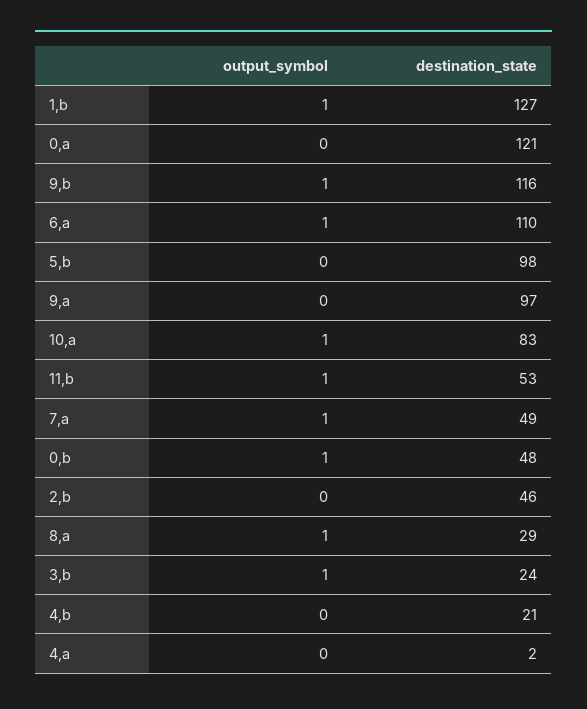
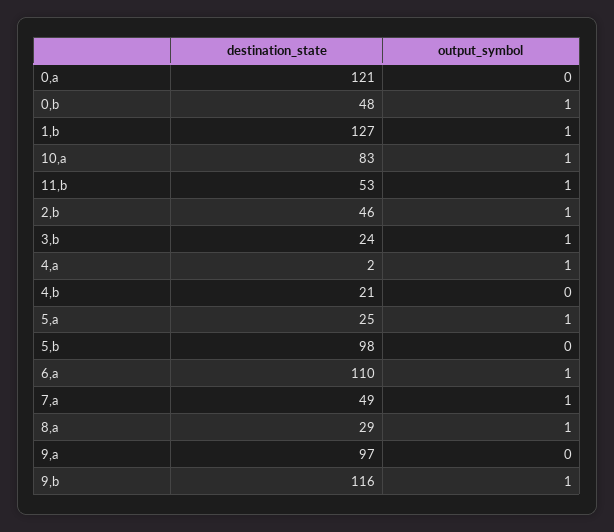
  {
    "output_symbol": {
      "1,b": 1,
      "0,a": 0,
      "9,b": 1,
      "6,a": 1,
      "5,b": 0,
      "9,a": 0,
      "10,a": 1,
      "11,b": 1,
      "7,a": 1,
      "0,b": 1,
-     "2,b": 0,
+     "2,b": 1,
      "8,a": 1,
      "3,b": 1,
      "4,b": 0,
-     "4,a": 0
+     "4,a": 1,
+     "5,a": 1
    },
    "destination_state": {
      "1,b": 127,
      "0,a": 121,
      "9,b": 116,
      "6,a": 110,
      "5,b": 98,
      "9,a": 97,
      "10,a": 83,
      "11,b": 53,
      "7,a": 49,
      "0,b": 48,
      "2,b": 46,
      "8,a": 29,
      "3,b": 24,
      "4,b": 21,
-     "4,a": 2
+     "4,a": 2,
+     "5,a": 25
    }
  }

